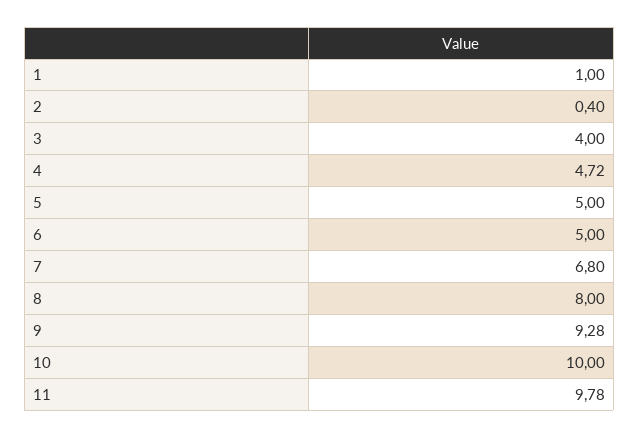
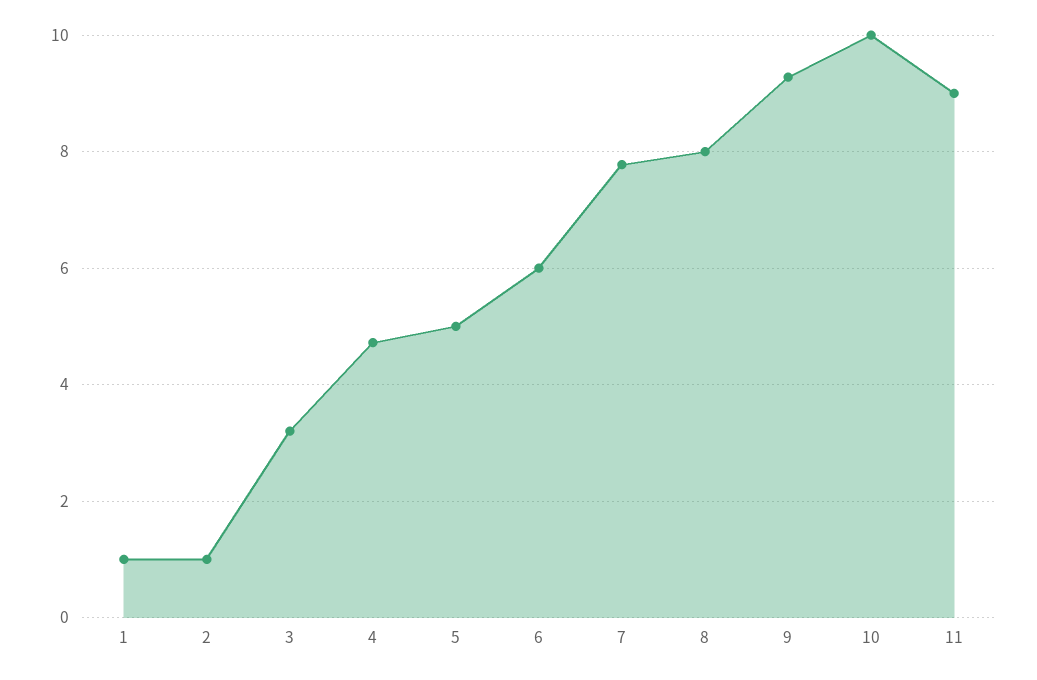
  {
    "1": 1,
-   "2": 0.4,
+   "2": 1,
-   "3": 4,
+   "3": 3.2,
    "4": 4.72,
    "5": 5,
-   "6": 5,
+   "6": 6,
-   "7": 6.8,
+   "7": 7.8,
    "8": 8,
    "9": 9.28,
    "10": 10,
-   "11": 9.78
+   "11": 9
  }

